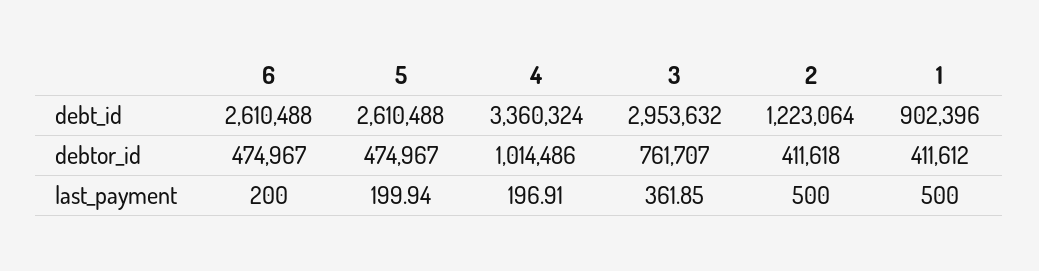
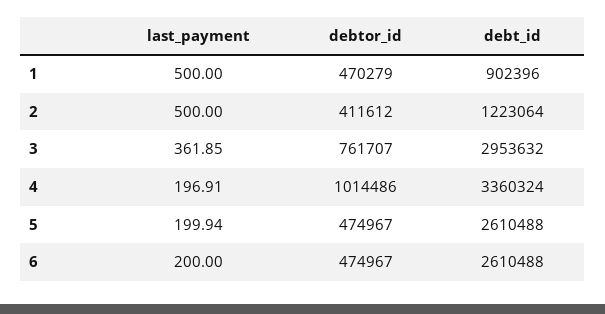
  {
    "6": {
      "debt_id": 2610488,
      "debtor_id": 474967,
      "last_payment": 200
    },
    "5": {
      "debt_id": 2610488,
      "debtor_id": 474967,
      "last_payment": 199.94
    },
    "4": {
      "debt_id": 3360324,
      "debtor_id": 1014486,
      "last_payment": 196.91
    },
    "3": {
      "debt_id": 2953632,
      "debtor_id": 761707,
      "last_payment": 361.85
    },
    "2": {
      "debt_id": 1223064,
-     "debtor_id": 411618,
+     "debtor_id": 411612,
      "last_payment": 500
    },
    "1": {
      "debt_id": 902396,
-     "debtor_id": 411612,
+     "debtor_id": 470279,
      "last_payment": 500
    }
  }

